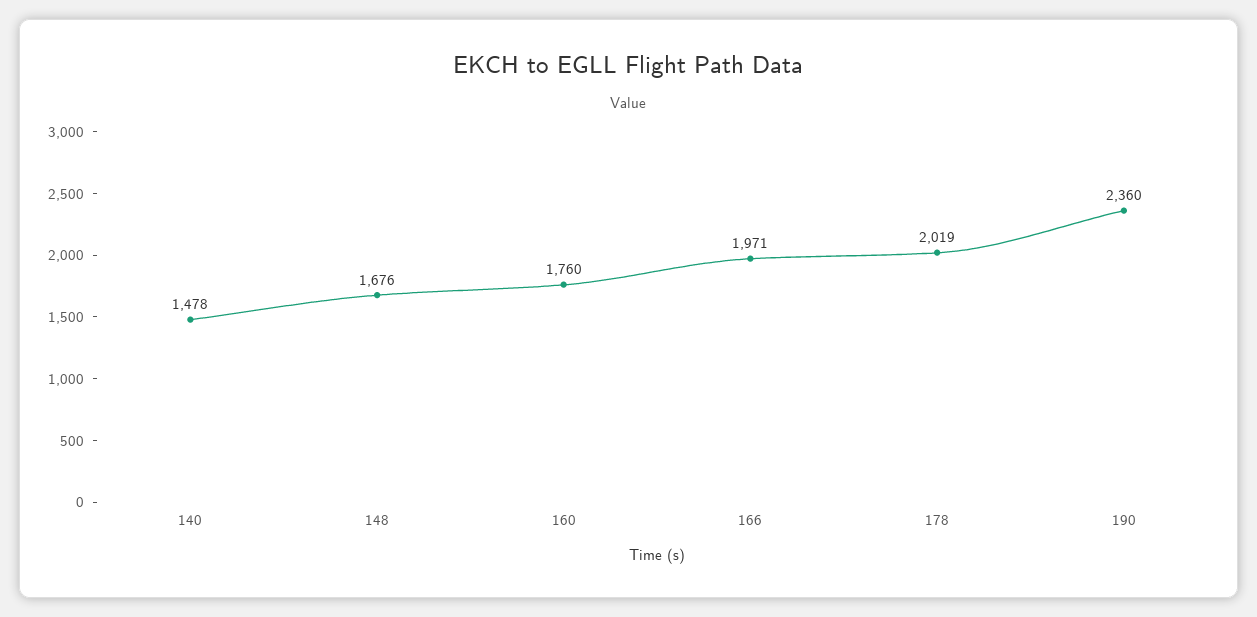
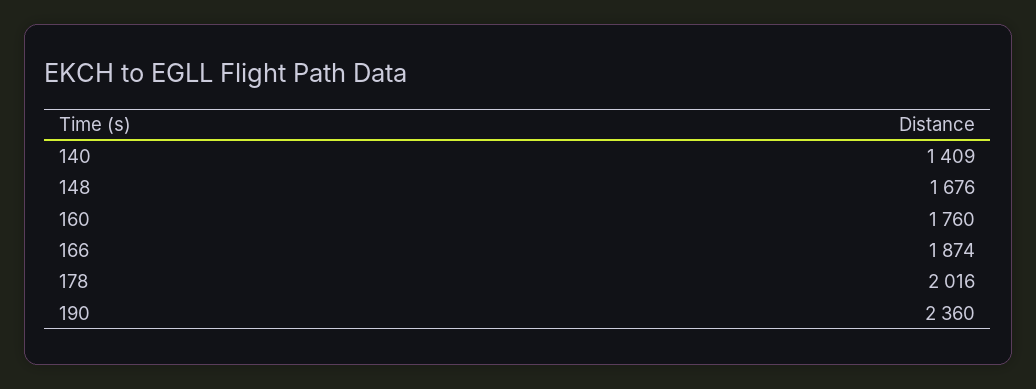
  {
-   "140": 1478,
+   "140": 1409,
    "148": 1676,
    "160": 1760,
-   "166": 1971,
+   "166": 1874,
-   "178": 2019,
+   "178": 2016,
    "190": 2360
  }

